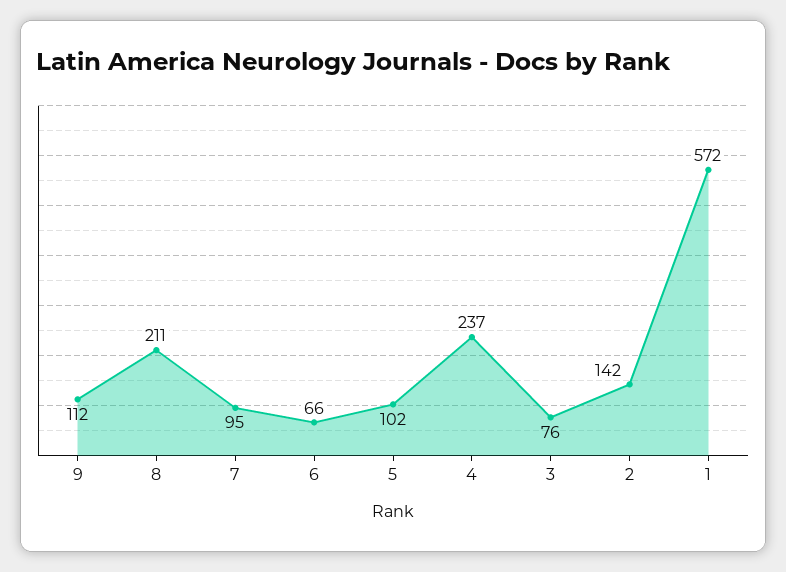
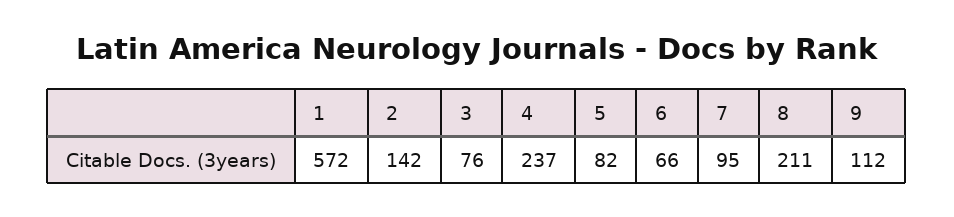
  {
    "9": 112,
    "8": 211,
    "7": 95,
    "6": 66,
-   "5": 102,
+   "5": 82,
    "4": 237,
    "3": 76,
    "2": 142,
    "1": 572
  }

